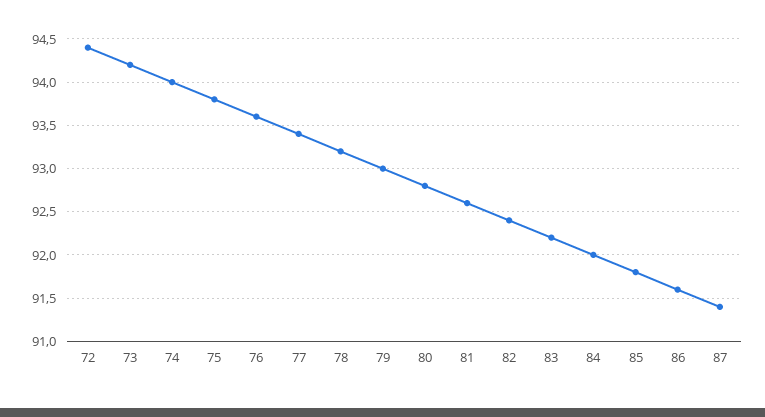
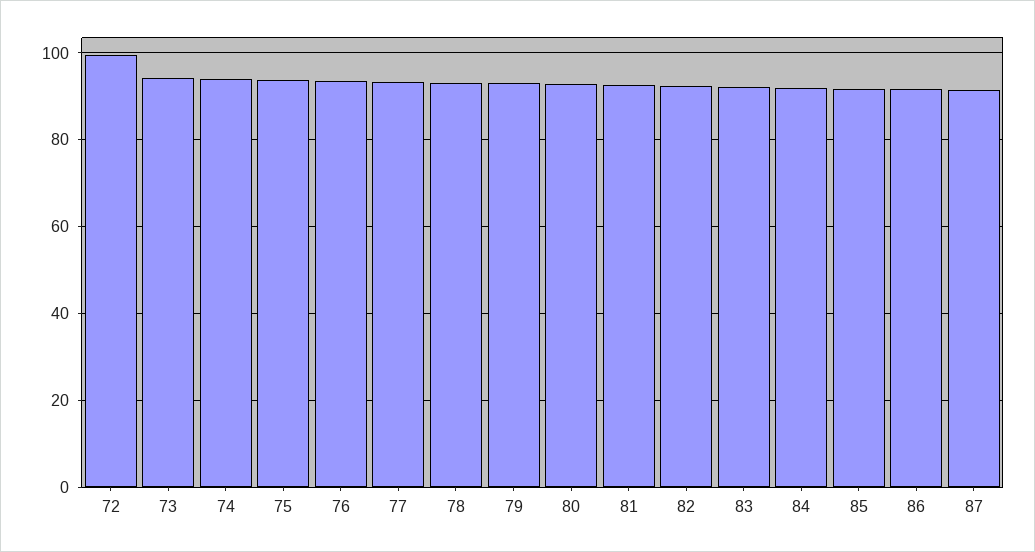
  {
-   "72": 94.4,
+   "72": 100,
    "73": 94.2,
    "74": 94,
    "75": 93.8,
    "76": 93.6,
    "77": 93.4,
    "78": 93.2,
    "79": 93,
    "80": 92.8,
    "81": 92.6,
    "82": 92.4,
    "83": 92.2,
    "84": 92,
    "85": 91.8,
    "86": 91.6,
    "87": 91.4
  }

